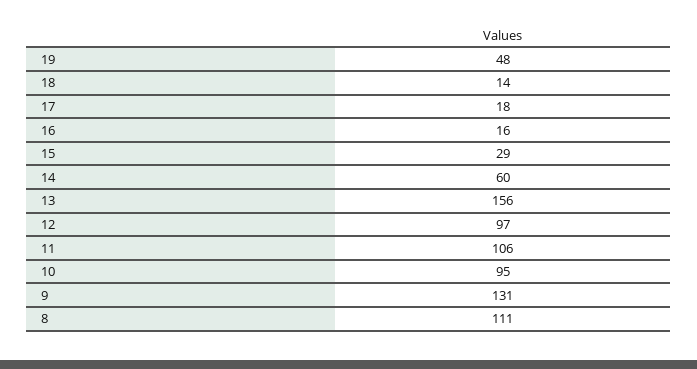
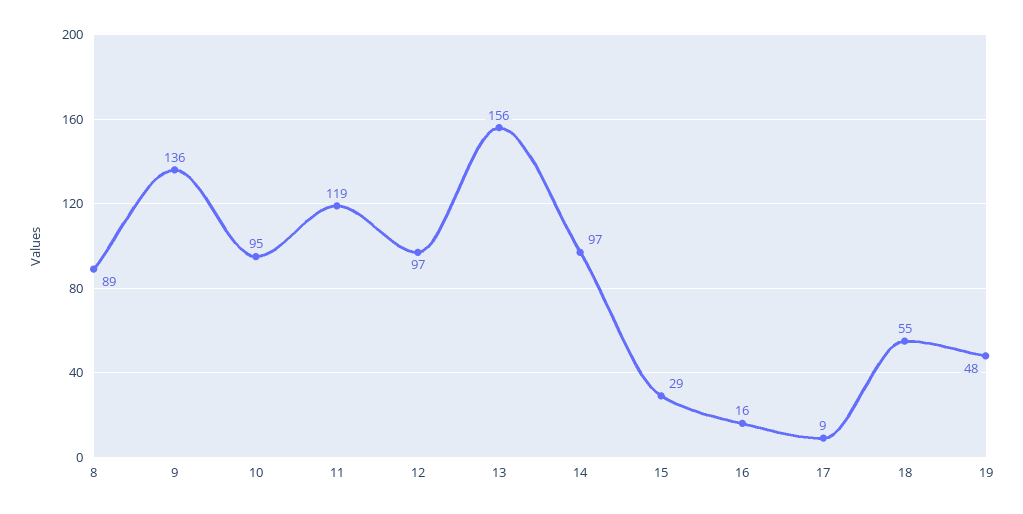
  {
    "19": 48,
-   "18": 14,
+   "18": 55,
-   "17": 18,
+   "17": 9,
    "16": 16,
    "15": 29,
-   "14": 60,
+   "14": 97,
    "13": 156,
    "12": 97,
-   "11": 106,
+   "11": 119,
    "10": 95,
-   "9": 131,
+   "9": 136,
-   "8": 111
+   "8": 89
  }

